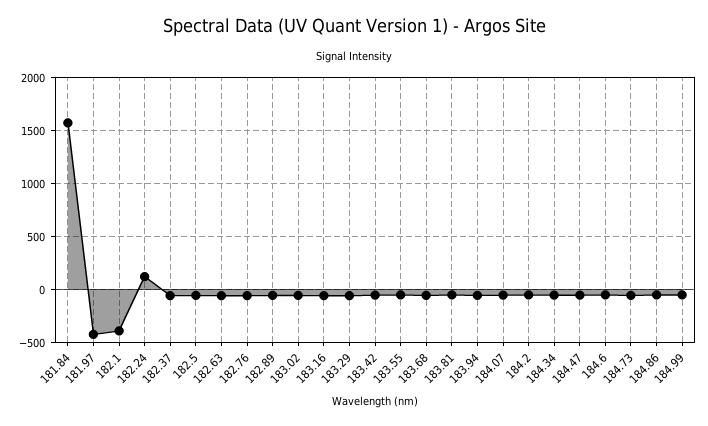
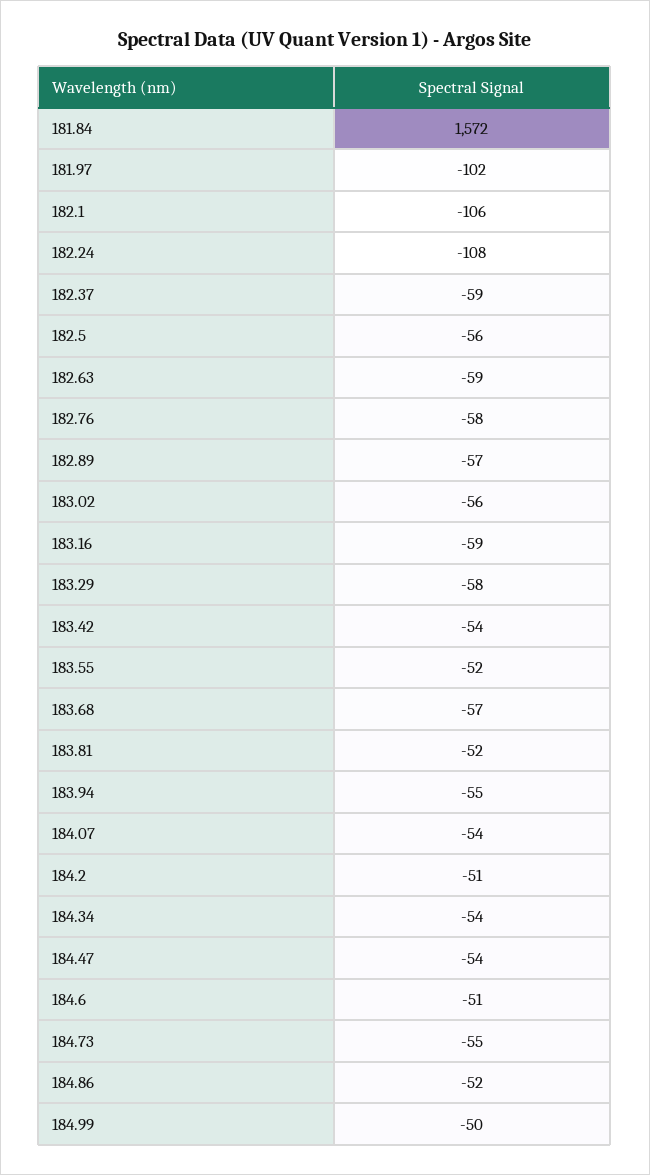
  {
    "181.84": 1572,
-   "181.97": -400,
+   "181.97": -102,
-   "182.1": -400,
+   "182.1": -106,
-   "182.24": 100,
+   "182.24": -108,
    "182.37": -59,
    "182.5": -56,
    "182.63": -59,
    "182.76": -58,
    "182.89": -57,
    "183.02": -56,
    "183.16": -59,
    "183.29": -58,
    "183.42": -54,
    "183.55": -52,
    "183.68": -57,
    "183.81": -52,
    "183.94": -55,
    "184.07": -54,
    "184.2": -51,
    "184.34": -54,
    "184.47": -54,
    "184.6": -51,
    "184.73": -55,
    "184.86": -52,
    "184.99": -50
  }

